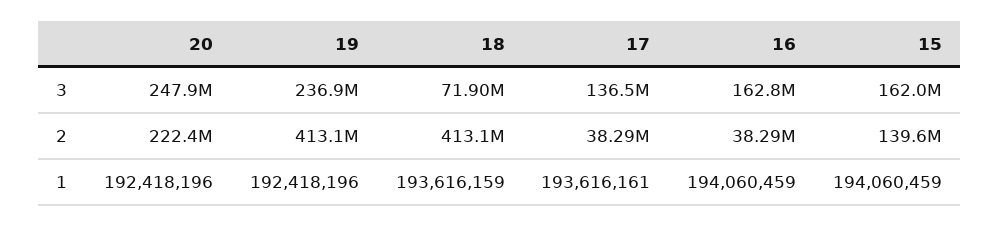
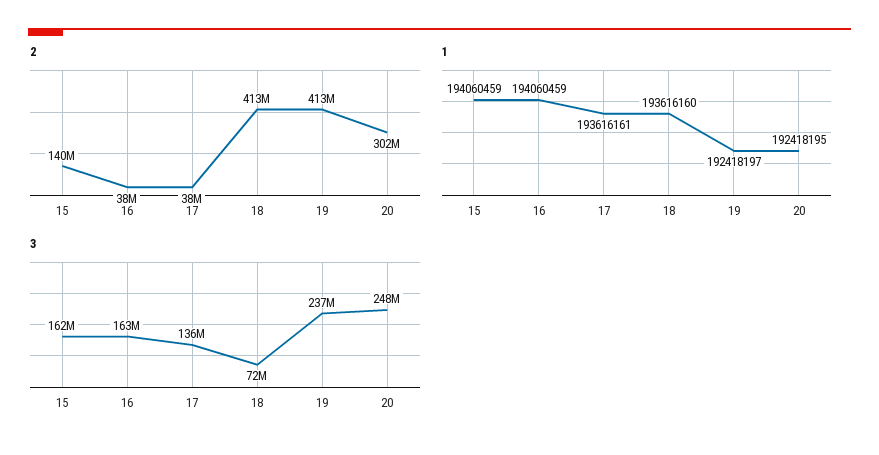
  {
    "3": {
      "20": 247900000,
      "19": 236900000,
      "18": 71900000,
      "17": 136500000,
      "16": 162800000,
      "15": 162000000
    },
    "2": {
-     "20": 222400000,
+     "20": 302000000,
      "19": 413100000,
      "18": 413100000,
      "17": 38290000,
      "16": 38290000,
      "15": 139600000
    },
    "1": {
-     "20": 192418196,
+     "20": 192418195,
-     "19": 192418196,
+     "19": 192418197,
-     "18": 193616159,
+     "18": 193616160,
      "17": 193616161,
      "16": 194060459,
      "15": 194060459
    }
  }

